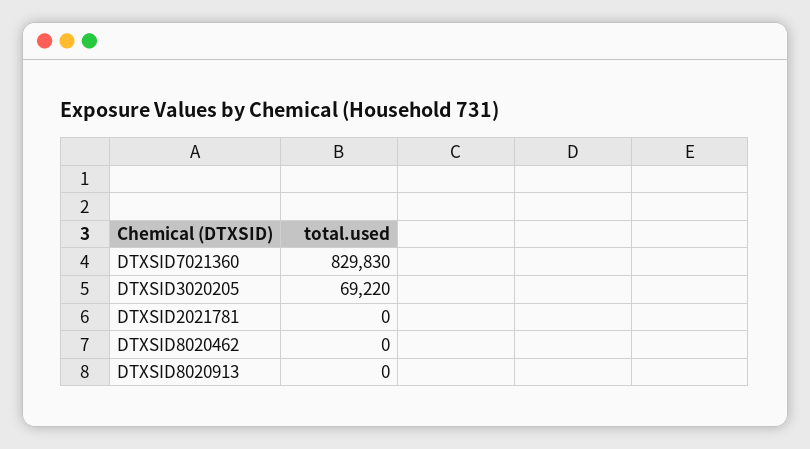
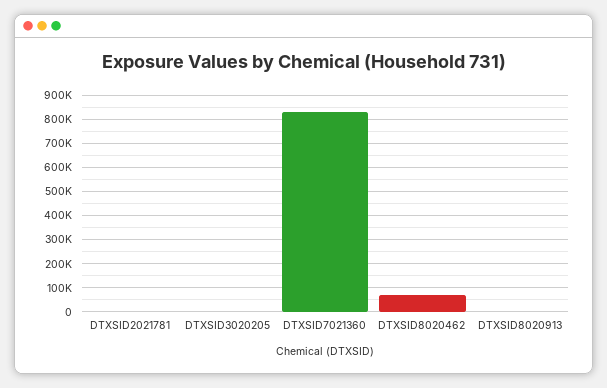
  {
    "DTXSID7021360": 829830,
-   "DTXSID3020205": 69220,
+   "DTXSID3020205": 0,
    "DTXSID2021781": 0,
-   "DTXSID8020462": 0,
+   "DTXSID8020462": 75000,
    "DTXSID8020913": 0
  }

